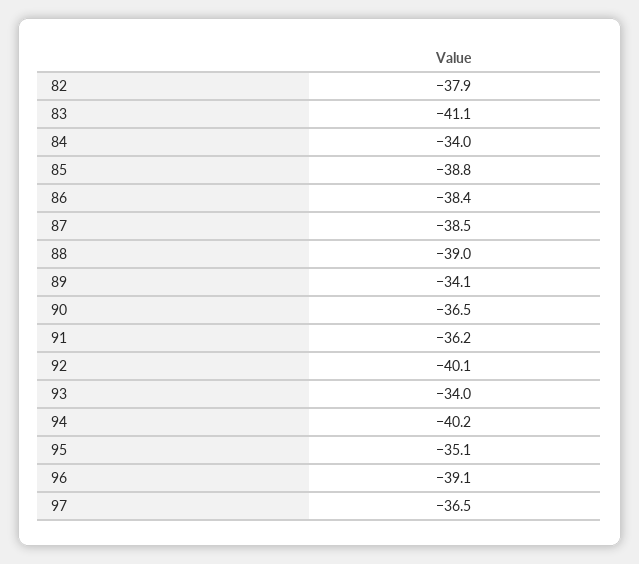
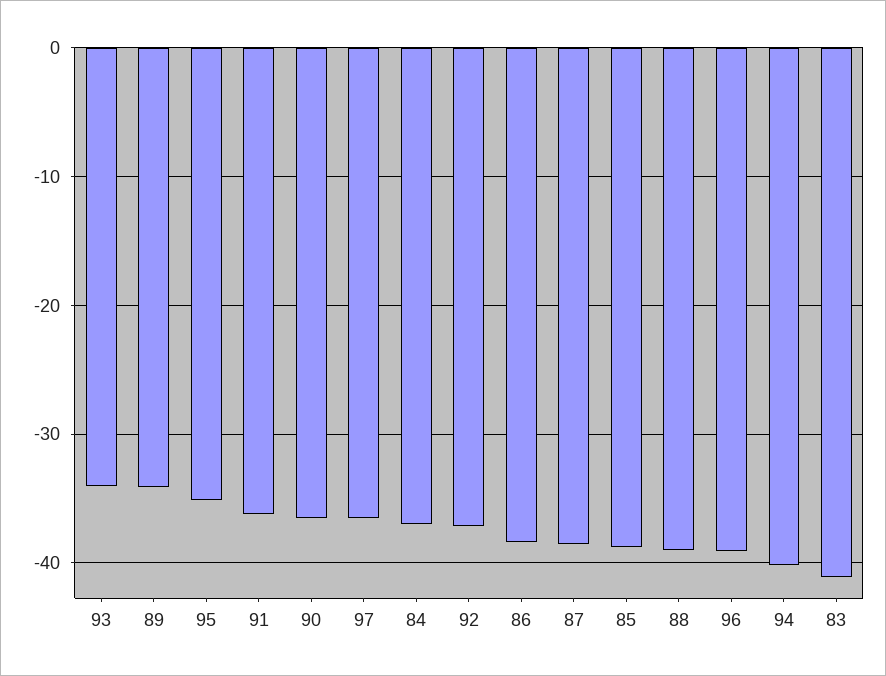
  {
-   "82": -37.9,
    "83": -41.1,
-   "84": -34,
+   "84": -37,
    "85": -38.8,
    "86": -38.4,
    "87": -38.5,
    "88": -39,
    "89": -34.1,
    "90": -36.5,
    "91": -36.2,
-   "92": -40.1,
+   "92": -37,
    "93": -34,
    "94": -40.2,
    "95": -35.1,
    "96": -39.1,
    "97": -36.5
  }

